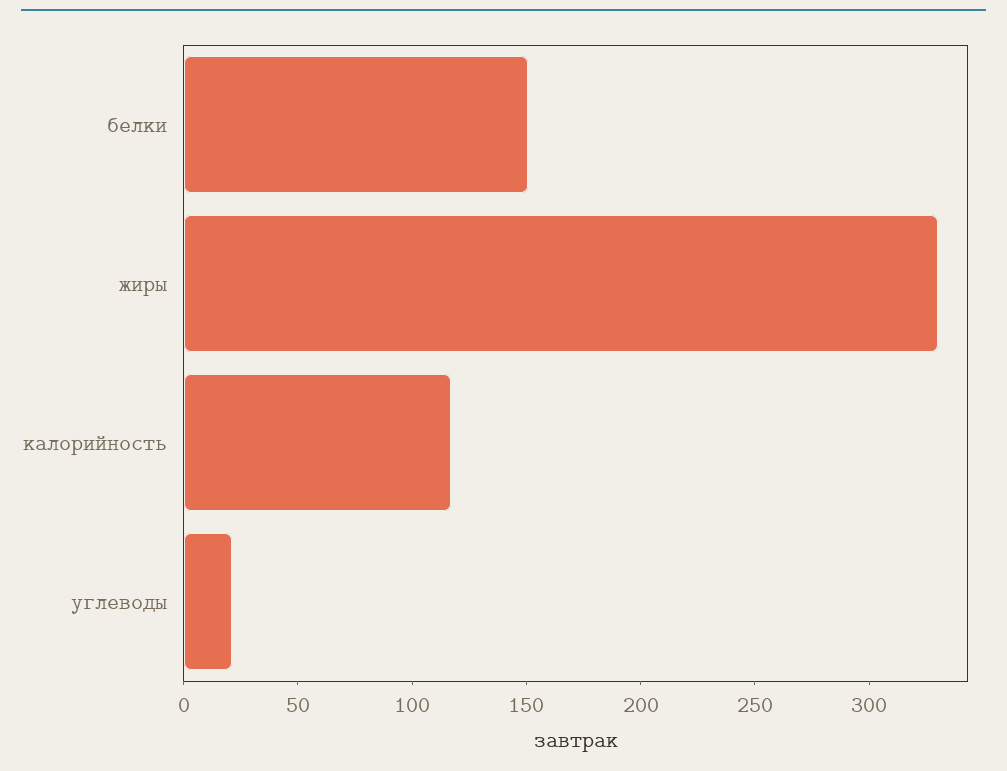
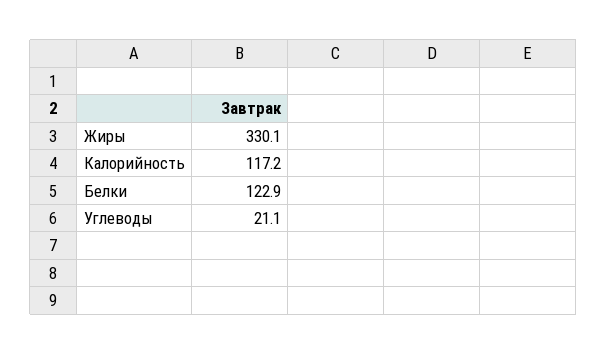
  {
-   "белки": 150,
+   "белки": 122.9,
    "жиры": 330.1,
    "калорийность": 117.2,
    "углеводы": 21.1
  }

